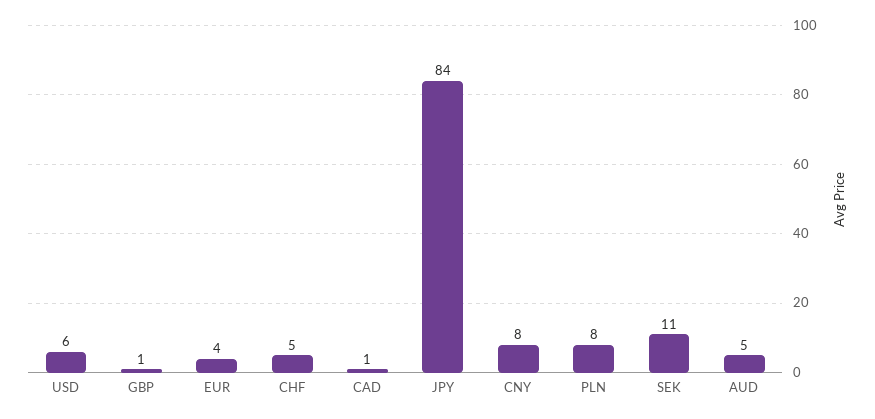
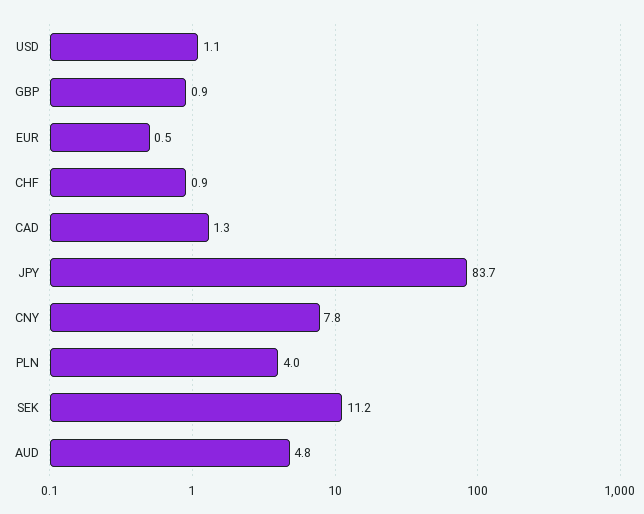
  {
-   "USD": 6,
+   "USD": 1.1,
    "GBP": 0.9,
-   "EUR": 4,
+   "EUR": 0.5,
-   "CHF": 5,
+   "CHF": 0.9,
    "CAD": 1.3,
    "JPY": 83.7,
    "CNY": 7.8,
-   "PLN": 8,
+   "PLN": 4,
    "SEK": 11.2,
    "AUD": 4.8
  }

